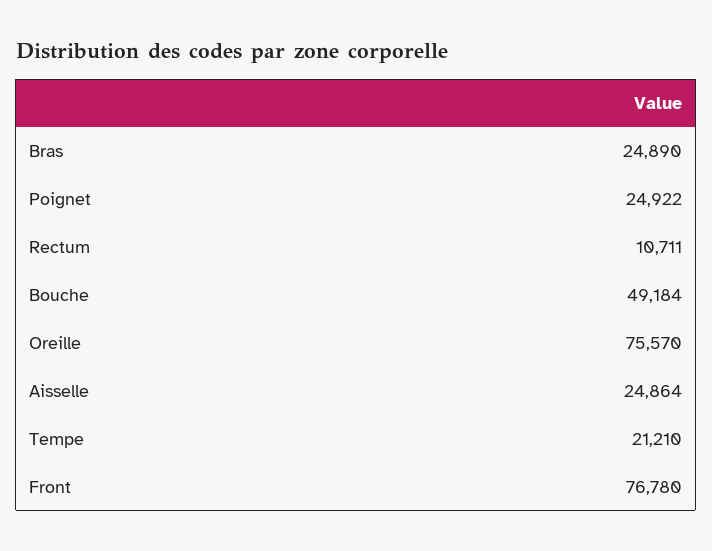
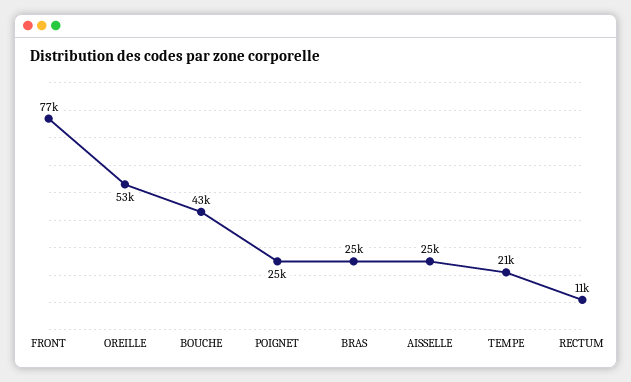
  {
    "Bras": 24890,
    "Poignet": 24922,
    "Rectum": 10711,
-   "Bouche": 49184,
+   "Bouche": 43000,
-   "Oreille": 75570,
+   "Oreille": 53000,
    "Aisselle": 24864,
    "Tempe": 21210,
    "Front": 76780
  }

